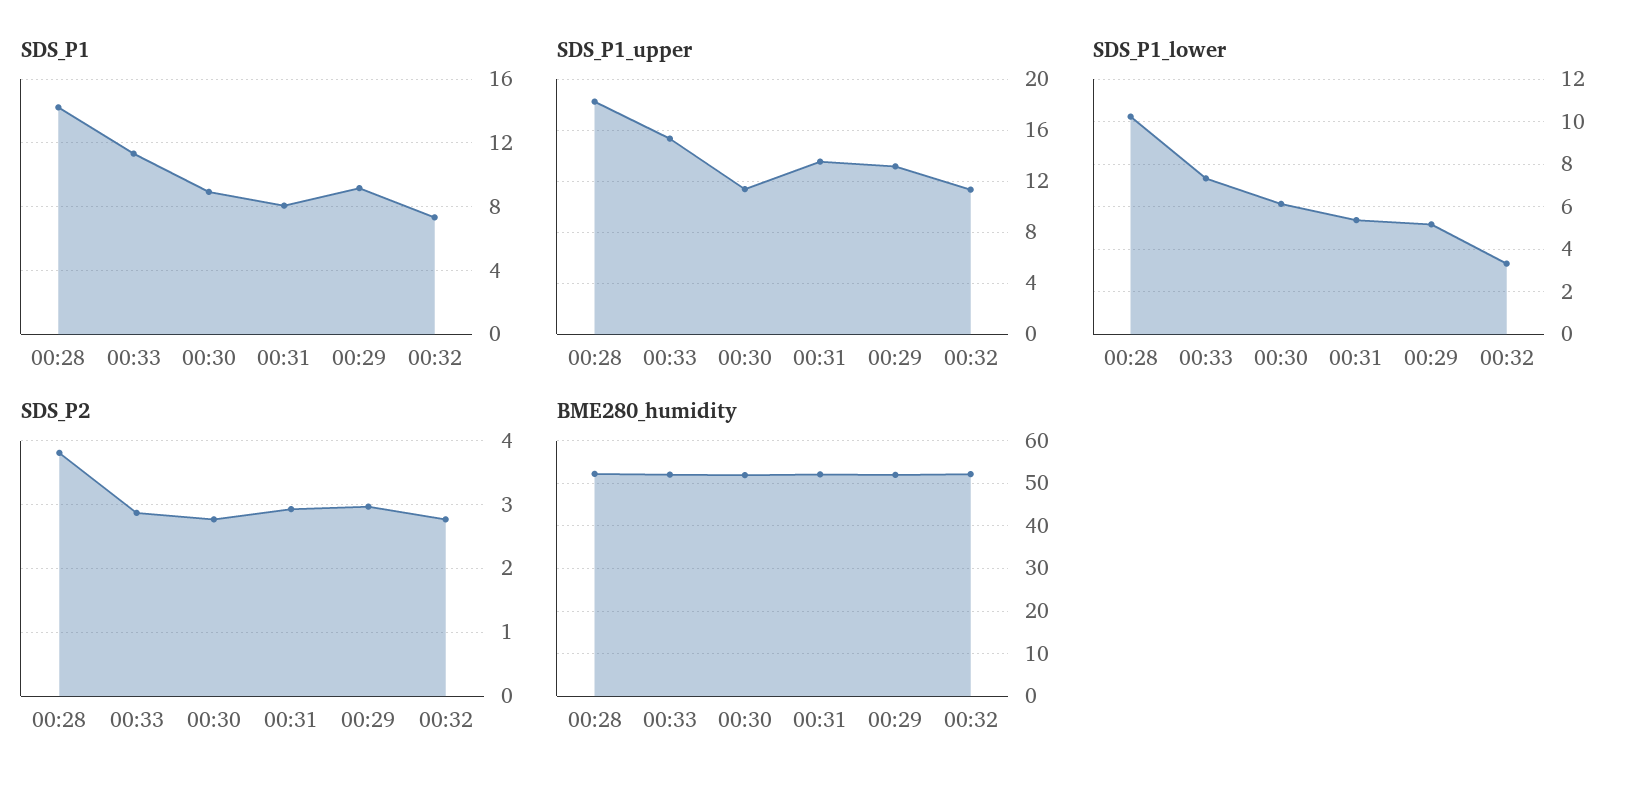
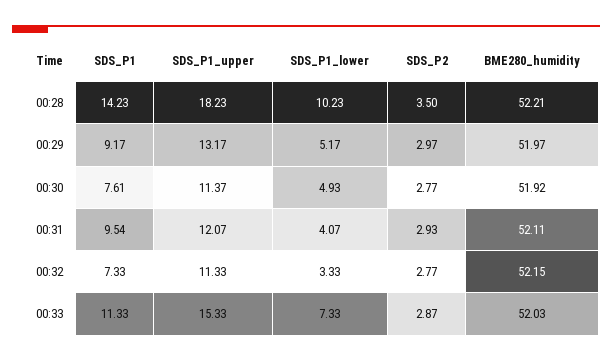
  {
    "SDS_P1": {
      "00:28": 14.23,
      "00:33": 11.33,
-     "00:30": 9,
+     "00:30": 7.61,
-     "00:31": 8,
+     "00:31": 9.54,
      "00:29": 9.17,
      "00:32": 7.33
    },
    "SDS_P1_upper": {
      "00:28": 18.23,
      "00:33": 15.33,
      "00:30": 11.37,
-     "00:31": 13.5,
+     "00:31": 12.07,
      "00:29": 13.17,
      "00:32": 11.33
    },
    "SDS_P1_lower": {
      "00:28": 10.23,
      "00:33": 7.33,
-     "00:30": 6,
+     "00:30": 4.93,
-     "00:31": 5.5,
+     "00:31": 4.07,
      "00:29": 5.17,
      "00:32": 3.33
    },
    "SDS_P2": {
-     "00:28": 3.8,
+     "00:28": 3.5,
      "00:33": 2.87,
      "00:30": 2.77,
      "00:31": 2.93,
      "00:29": 2.97,
      "00:32": 2.77
    },
    "BME280_humidity": {
      "00:28": 52.21,
      "00:33": 52.03,
      "00:30": 51.92,
      "00:31": 52.11,
      "00:29": 51.97,
      "00:32": 52.15
    }
  }

